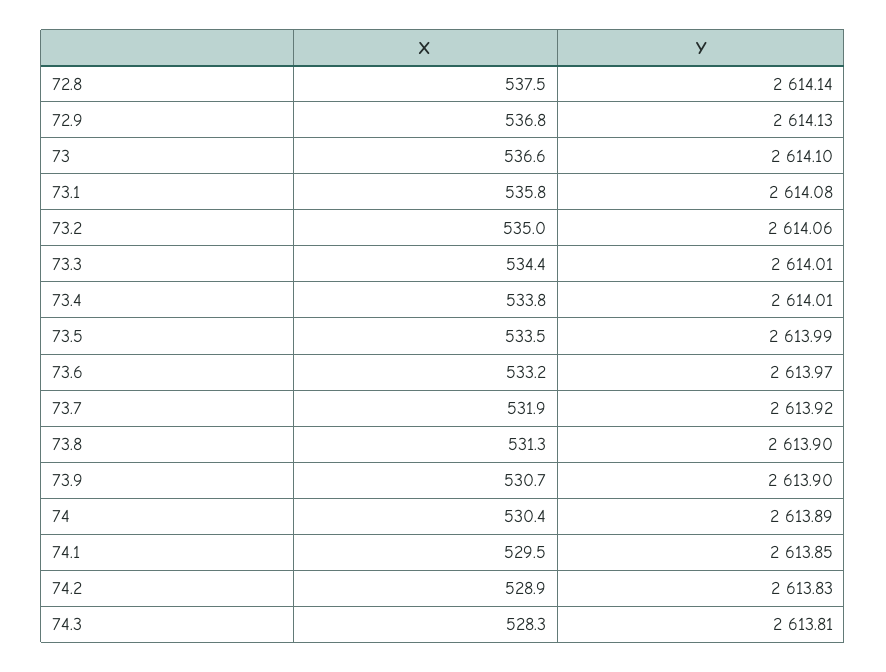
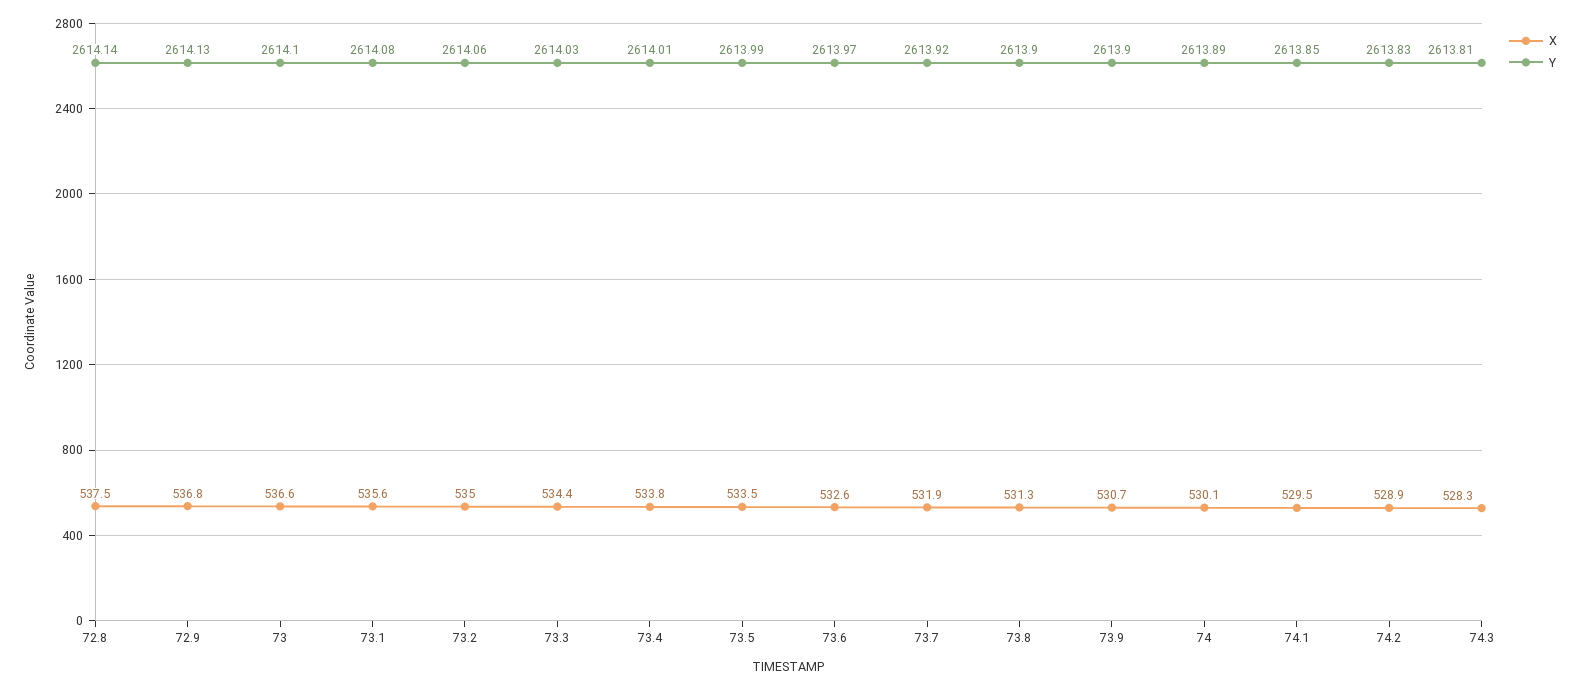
  {
    "X": {
      "72.8": 537.5,
      "72.9": 536.8,
      "73": 536.6,
-     "73.1": 535.8,
+     "73.1": 535.6,
      "73.2": 535,
      "73.3": 534.4,
      "73.4": 533.8,
      "73.5": 533.5,
-     "73.6": 533.2,
+     "73.6": 532.6,
      "73.7": 531.9,
      "73.8": 531.3,
      "73.9": 530.7,
-     "74": 530.4,
+     "74": 530.1,
      "74.1": 529.5,
      "74.2": 528.9,
      "74.3": 528.3
    },
    "Y": {
      "72.8": 2614.14,
      "72.9": 2614.13,
      "73": 2614.1,
      "73.1": 2614.08,
      "73.2": 2614.06,
-     "73.3": 2614.01,
+     "73.3": 2614.03,
      "73.4": 2614.01,
      "73.5": 2613.99,
      "73.6": 2613.97,
      "73.7": 2613.92,
      "73.8": 2613.9,
      "73.9": 2613.9,
      "74": 2613.89,
      "74.1": 2613.85,
      "74.2": 2613.83,
      "74.3": 2613.81
    }
  }

